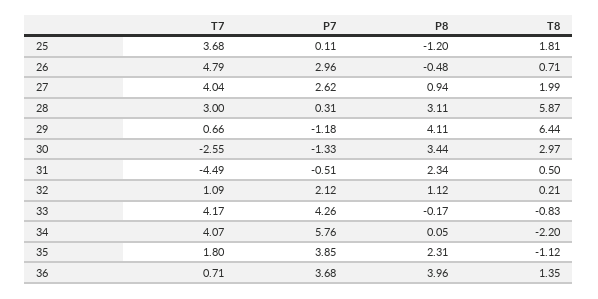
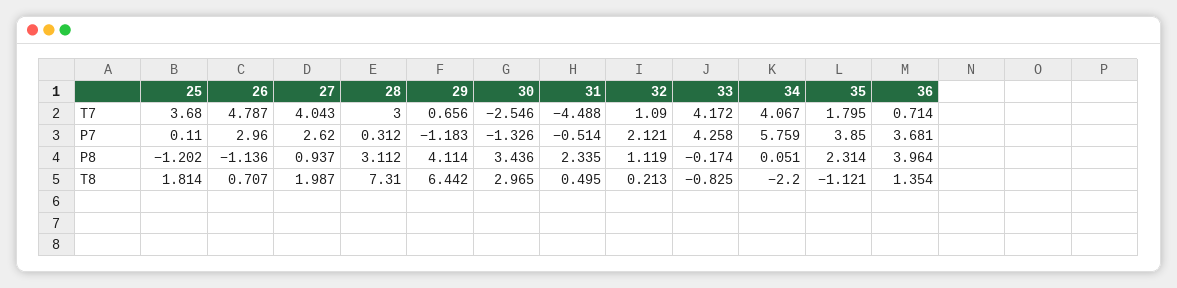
  {
    "T7": {
      "25": 3.68,
      "26": 4.787,
      "27": 4.043,
      "28": 3,
      "29": 0.656,
      "30": -2.546,
      "31": -4.488,
      "32": 1.09,
      "33": 4.172,
      "34": 4.067,
      "35": 1.795,
      "36": 0.714
    },
    "P7": {
      "25": 0.11,
      "26": 2.96,
      "27": 2.62,
      "28": 0.312,
      "29": -1.183,
      "30": -1.326,
      "31": -0.514,
      "32": 2.121,
      "33": 4.258,
      "34": 5.759,
      "35": 3.85,
      "36": 3.681
    },
    "P8": {
      "25": -1.202,
-     "26": -0.48,
+     "26": -1.136,
      "27": 0.937,
      "28": 3.112,
      "29": 4.114,
      "30": 3.436,
      "31": 2.335,
      "32": 1.119,
      "33": -0.174,
      "34": 0.051,
      "35": 2.314,
      "36": 3.964
    },
    "T8": {
      "25": 1.814,
      "26": 0.707,
      "27": 1.987,
-     "28": 5.87,
+     "28": 7.31,
      "29": 6.442,
      "30": 2.965,
      "31": 0.495,
      "32": 0.213,
      "33": -0.825,
      "34": -2.2,
      "35": -1.121,
      "36": 1.354
    }
  }

